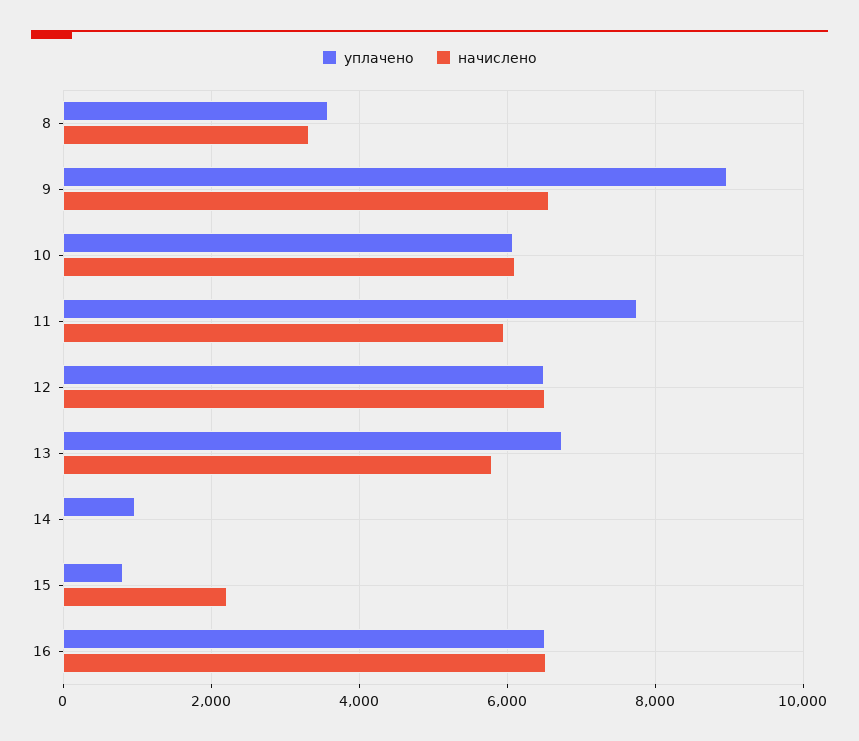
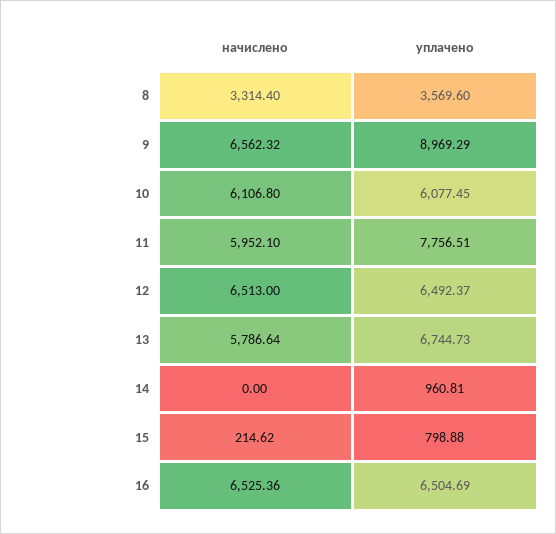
  {
    "уплачено": {
      "8": 3569.6,
      "9": 8969.29,
      "10": 6077.45,
      "11": 7756.51,
      "12": 6492.37,
      "13": 6744.73,
      "14": 960.81,
      "15": 798.88,
      "16": 6504.69
    },
    "начислено": {
      "8": 3314.4,
      "9": 6562.32,
      "10": 6106.8,
      "11": 5952.1,
      "12": 6513,
      "13": 5786.64,
      "14": 0,
-     "15": 2200,
+     "15": 214.62,
      "16": 6525.36
    }
  }

